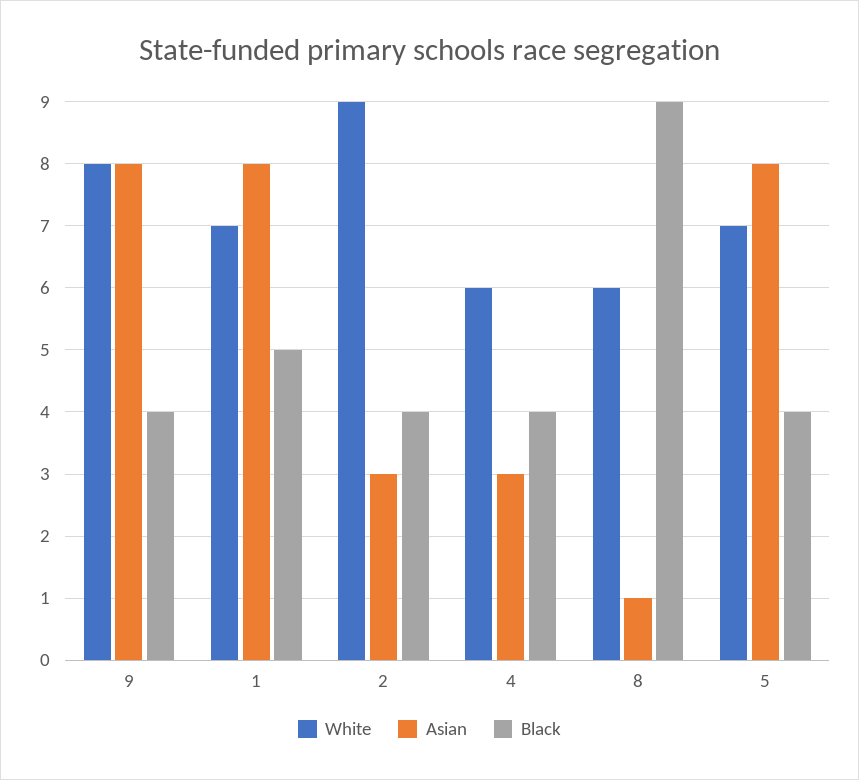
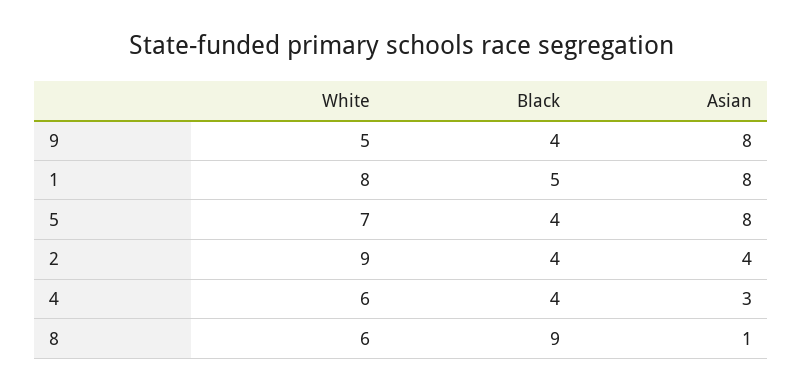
  {
    "White": {
-     "9": 8,
+     "9": 5,
-     "1": 7,
+     "1": 8,
      "2": 9,
      "4": 6,
      "8": 6,
      "5": 7
    },
    "Asian": {
      "9": 8,
      "1": 8,
-     "2": 3,
+     "2": 4,
      "4": 3,
      "8": 1,
      "5": 8
    },
    "Black": {
      "9": 4,
      "1": 5,
      "2": 4,
      "4": 4,
      "8": 9,
      "5": 4
    }
  }

